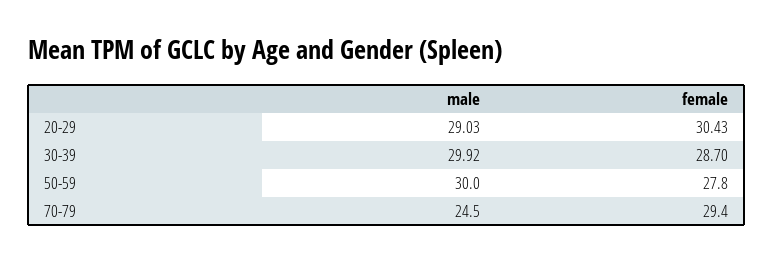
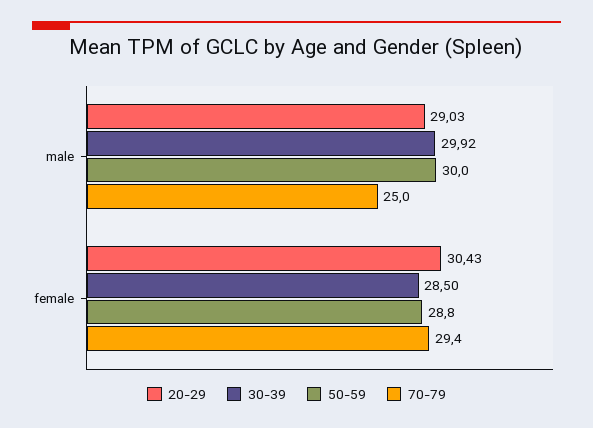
  {
    "20-29": {
      "male": 29.03,
      "female": 30.43
    },
    "30-39": {
      "male": 29.92,
-     "female": 28.7
+     "female": 28.5
    },
    "50-59": {
      "male": 30,
-     "female": 27.8
+     "female": 28.8
    },
    "70-79": {
-     "male": 24.5,
+     "male": 25,
      "female": 29.4
    }
  }

